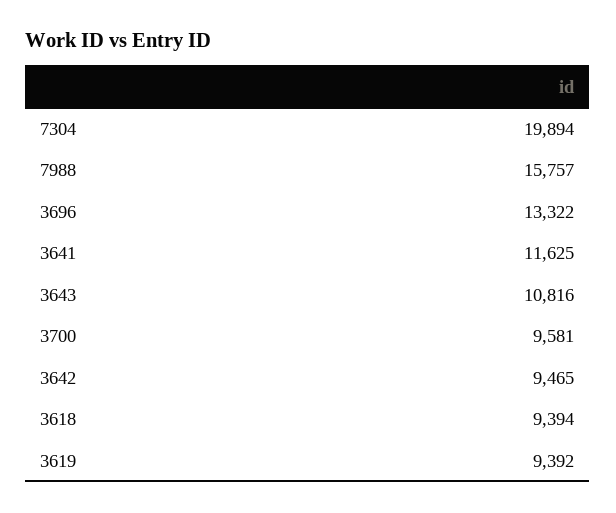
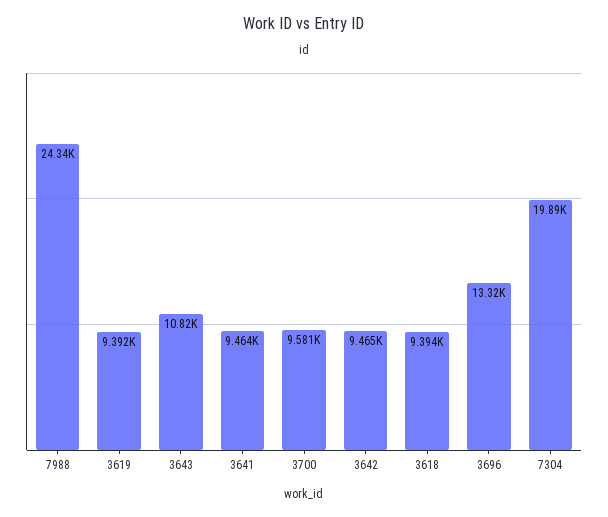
  {
    "7304": 19894,
-   "7988": 15757,
+   "7988": 24340,
    "3696": 13322,
-   "3641": 11625,
+   "3641": 9464,
    "3643": 10816,
    "3700": 9581,
    "3642": 9465,
    "3618": 9394,
    "3619": 9392
  }

